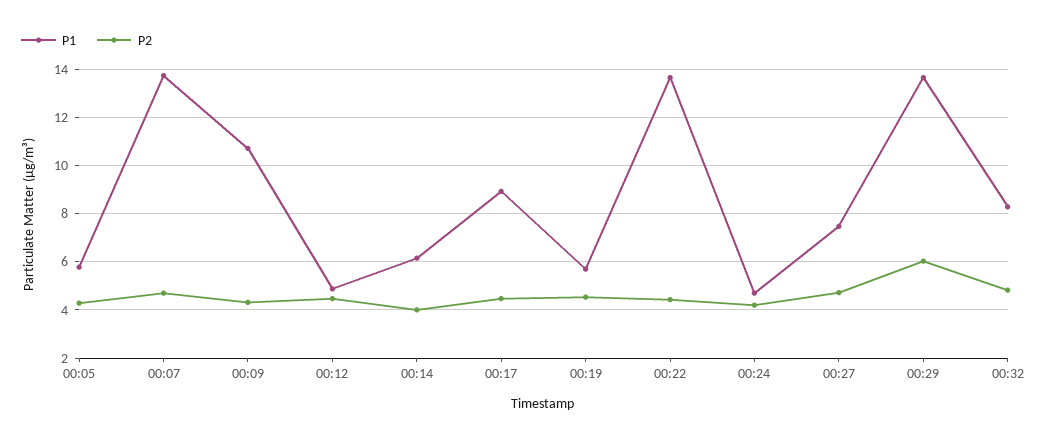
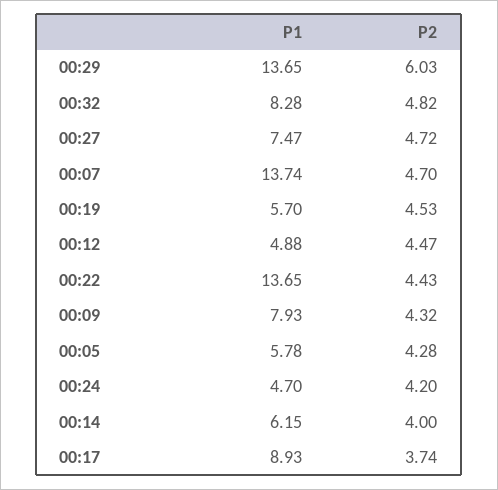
  {
    "P1": {
      "00:05": 5.78,
      "00:07": 13.74,
-     "00:09": 10.75,
+     "00:09": 7.93,
      "00:12": 4.88,
      "00:14": 6.15,
      "00:17": 8.93,
      "00:19": 5.7,
      "00:22": 13.65,
      "00:24": 4.7,
      "00:27": 7.47,
      "00:29": 13.65,
      "00:32": 8.28
    },
    "P2": {
      "00:05": 4.28,
      "00:07": 4.7,
      "00:09": 4.32,
      "00:12": 4.47,
      "00:14": 4,
-     "00:17": 4.5,
+     "00:17": 3.74,
      "00:19": 4.53,
      "00:22": 4.43,
      "00:24": 4.2,
      "00:27": 4.72,
      "00:29": 6.03,
      "00:32": 4.82
    }
  }

